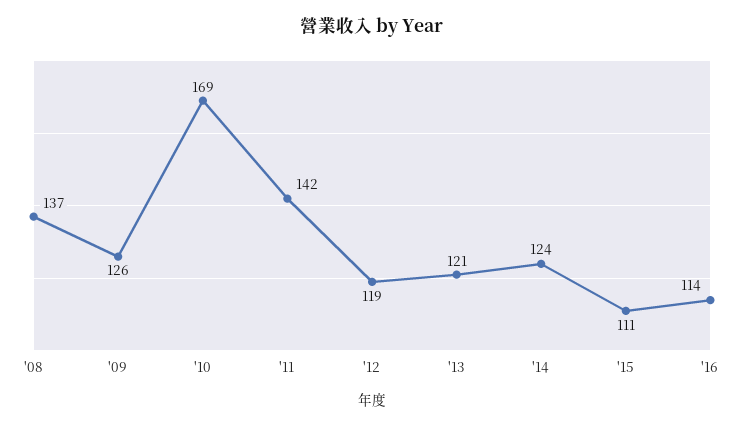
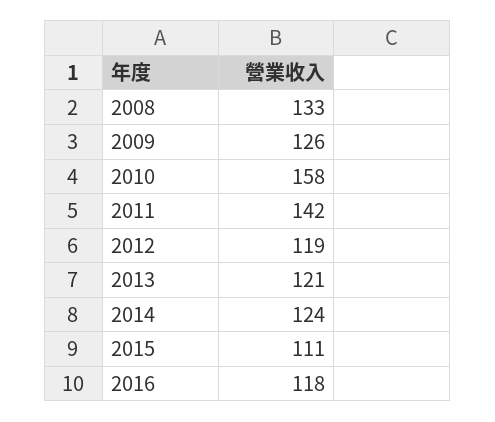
  {
-   "'08": 137,
+   "'08": 133,
    "'09": 126,
-   "'10": 169,
+   "'10": 158,
    "'11": 142,
    "'12": 119,
    "'13": 121,
    "'14": 124,
    "'15": 111,
-   "'16": 114
+   "'16": 118
  }

